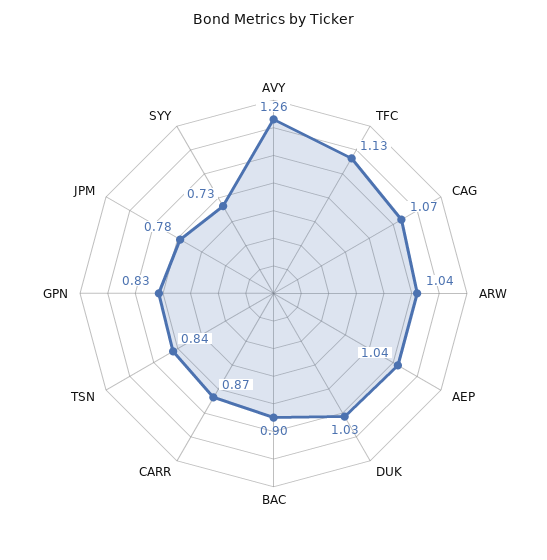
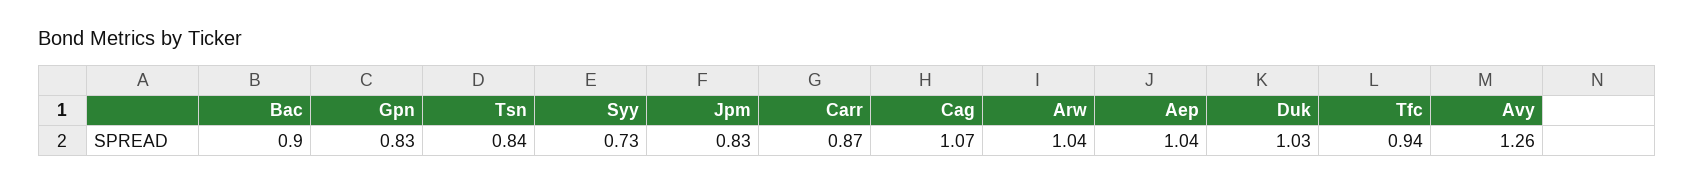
  {
    "AVY": 1.26,
-   "TFC": 1.13,
+   "TFC": 0.94,
    "CAG": 1.07,
    "ARW": 1.04,
    "AEP": 1.04,
    "DUK": 1.03,
    "BAC": 0.9,
    "CARR": 0.87,
    "TSN": 0.84,
    "GPN": 0.83,
-   "JPM": 0.78,
+   "JPM": 0.83,
    "SYY": 0.73
  }

